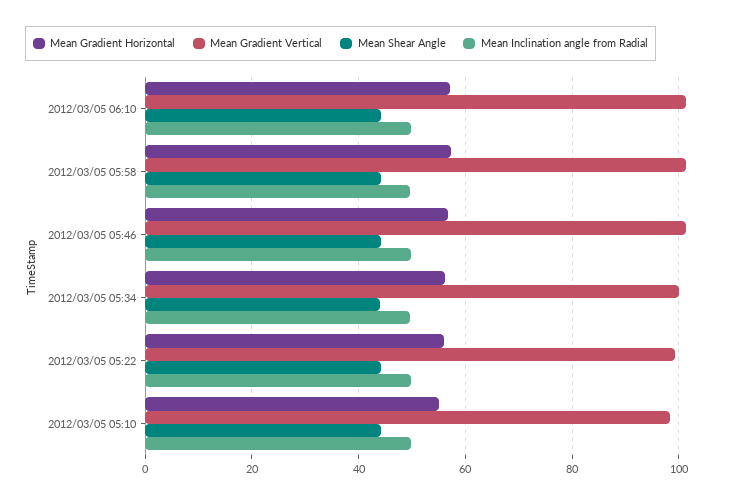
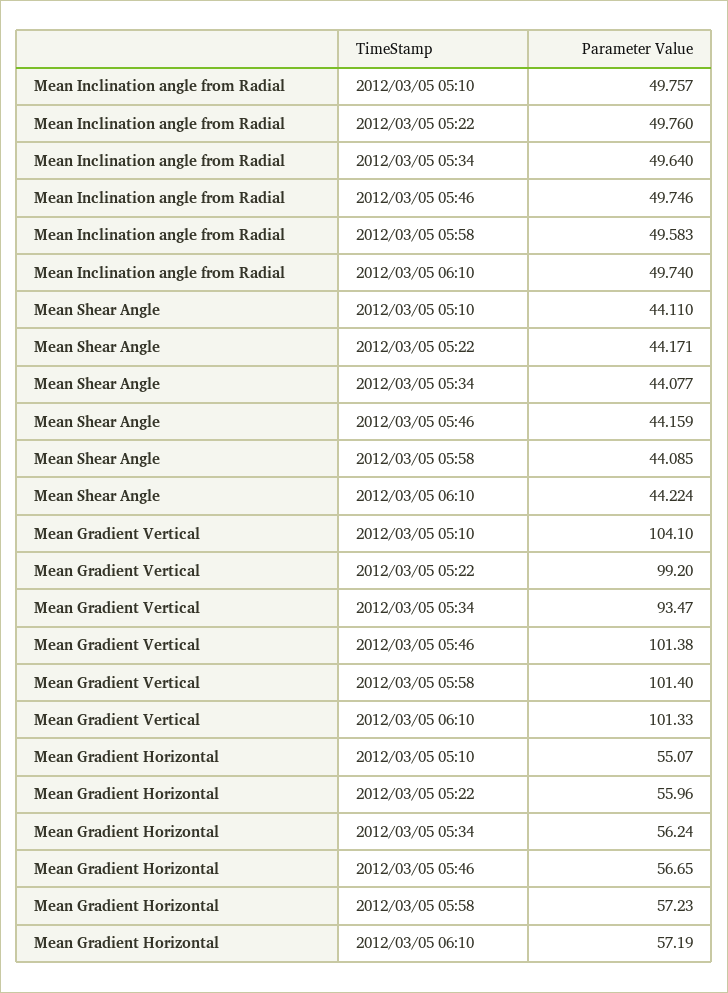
  {
    "Mean Gradient Horizontal": {
      "2012/03/05 06:10": 57.19,
      "2012/03/05 05:58": 57.23,
      "2012/03/05 05:46": 56.65,
      "2012/03/05 05:34": 56.24,
      "2012/03/05 05:22": 55.96,
      "2012/03/05 05:10": 55.07
    },
    "Mean Gradient Vertical": {
      "2012/03/05 06:10": 101.33,
      "2012/03/05 05:58": 101.4,
      "2012/03/05 05:46": 101.38,
-     "2012/03/05 05:34": 100,
+     "2012/03/05 05:34": 93.47,
      "2012/03/05 05:22": 99.2,
-     "2012/03/05 05:10": 98
+     "2012/03/05 05:10": 104.1
    },
    "Mean Shear Angle": {
      "2012/03/05 06:10": 44.224,
      "2012/03/05 05:58": 44.085,
      "2012/03/05 05:46": 44.159,
      "2012/03/05 05:34": 44.077,
      "2012/03/05 05:22": 44.171,
      "2012/03/05 05:10": 44.11
    },
    "Mean Inclination angle from Radial": {
      "2012/03/05 06:10": 49.74,
      "2012/03/05 05:58": 49.583,
      "2012/03/05 05:46": 49.746,
      "2012/03/05 05:34": 49.64,
      "2012/03/05 05:22": 49.76,
      "2012/03/05 05:10": 49.757
    }
  }

